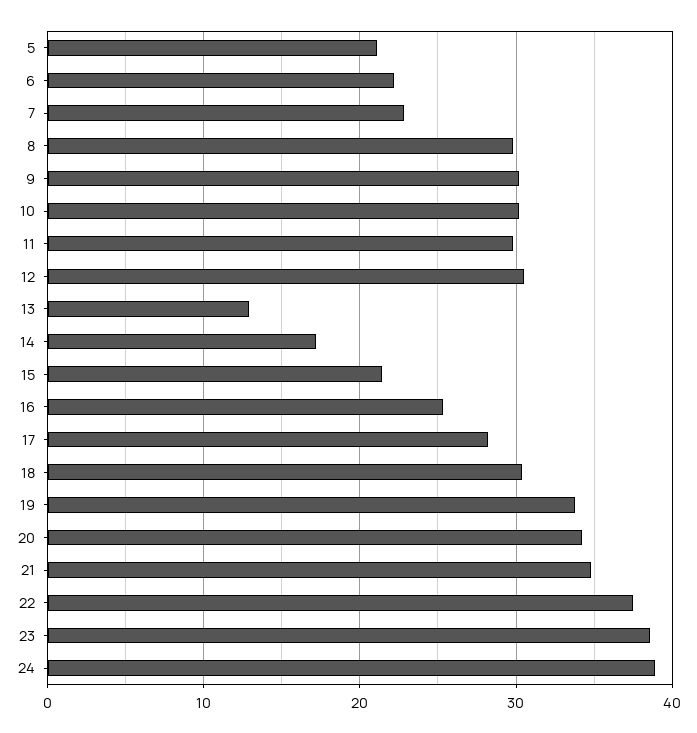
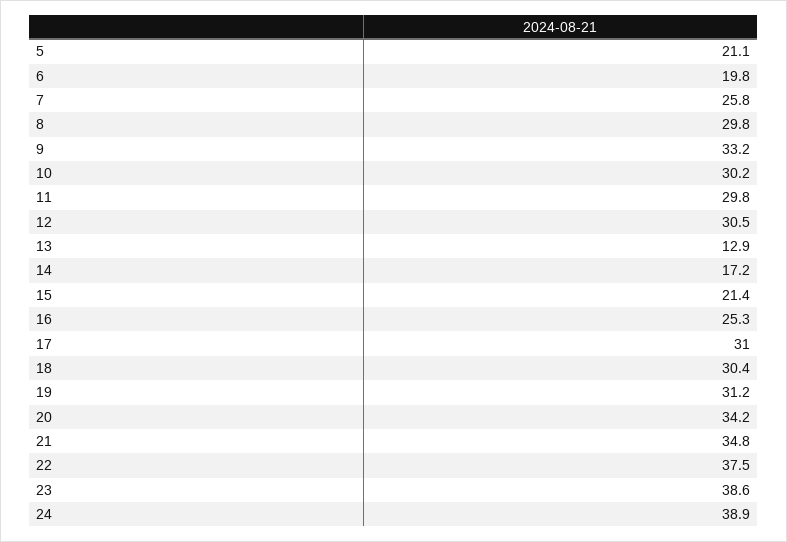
  {
    "5": 21.1,
-   "6": 22,
+   "6": 19.8,
-   "7": 23,
+   "7": 25.8,
    "8": 29.8,
-   "9": 30,
+   "9": 33.2,
    "10": 30.2,
    "11": 29.8,
    "12": 30.5,
    "13": 12.9,
    "14": 17.2,
    "15": 21.4,
    "16": 25.3,
-   "17": 28,
+   "17": 31,
    "18": 30.4,
-   "19": 34,
+   "19": 31.2,
    "20": 34.2,
    "21": 34.8,
    "22": 37.5,
    "23": 38.6,
    "24": 38.9
  }

